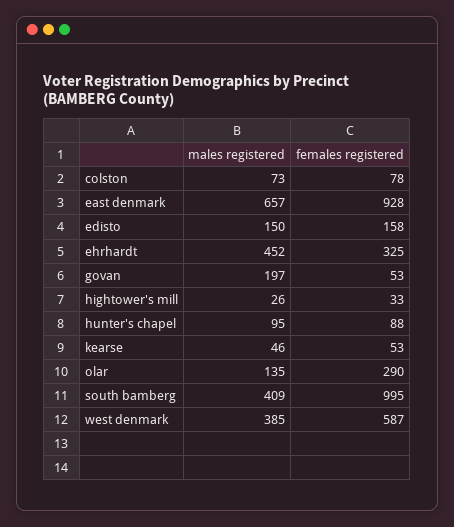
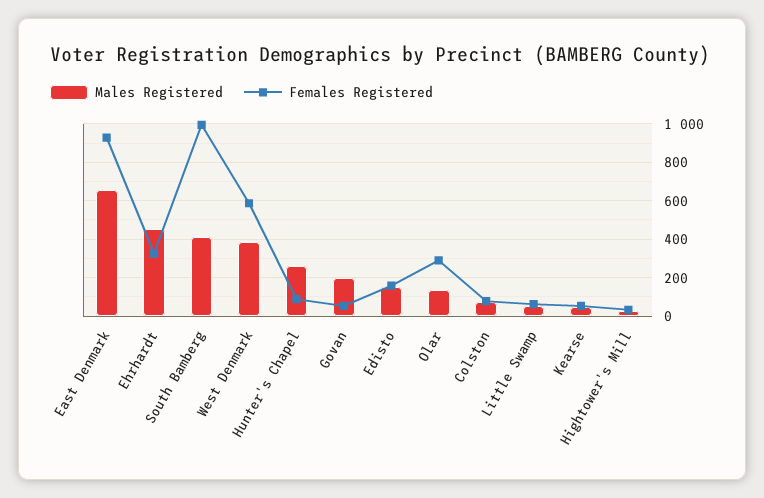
  {
    "males registered": {
      "colston": 73,
      "east denmark": 657,
      "edisto": 150,
      "ehrhardt": 452,
      "govan": 197,
      "hightower's mill": 26,
-     "hunter's chapel": 95,
+     "hunter's chapel": 250,
      "kearse": 46,
      "olar": 135,
      "south bamberg": 409,
-     "west denmark": 385
+     "west denmark": 385,
+     "Little Swamp": 50
    },
    "females registered": {
      "colston": 78,
      "east denmark": 928,
      "edisto": 158,
      "ehrhardt": 325,
      "govan": 53,
      "hightower's mill": 33,
      "hunter's chapel": 88,
      "kearse": 53,
      "olar": 290,
      "south bamberg": 995,
-     "west denmark": 587
+     "west denmark": 587,
+     "Little Swamp": 50
    }
  }

